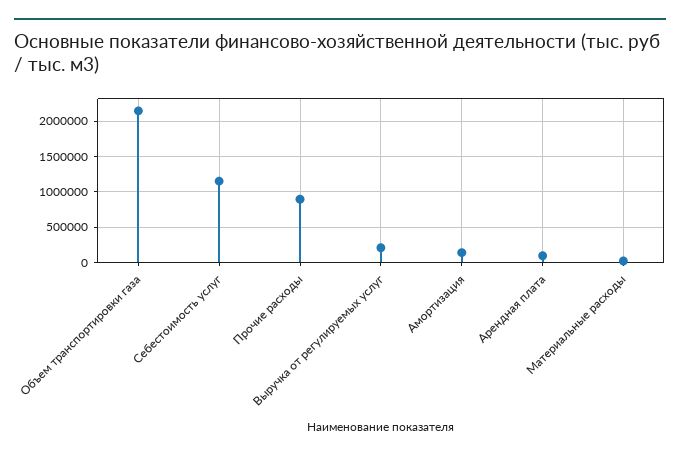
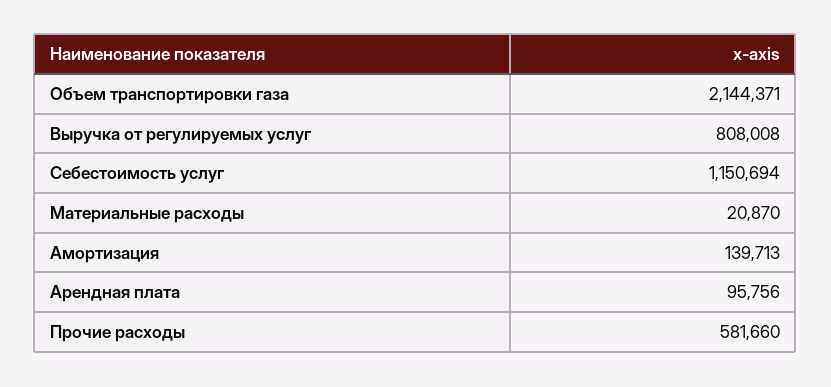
  {
    "Объем транспортировки газа": 2144371,
    "Себестоимость услуг": 1150694,
-   "Прочие расходы": 900000,
+   "Прочие расходы": 581660,
-   "Выручка от регулируемых услуг": 200000,
+   "Выручка от регулируемых услуг": 808008,
    "Амортизация": 139713,
    "Арендная плата": 95756,
    "Материальные расходы": 20870
  }

